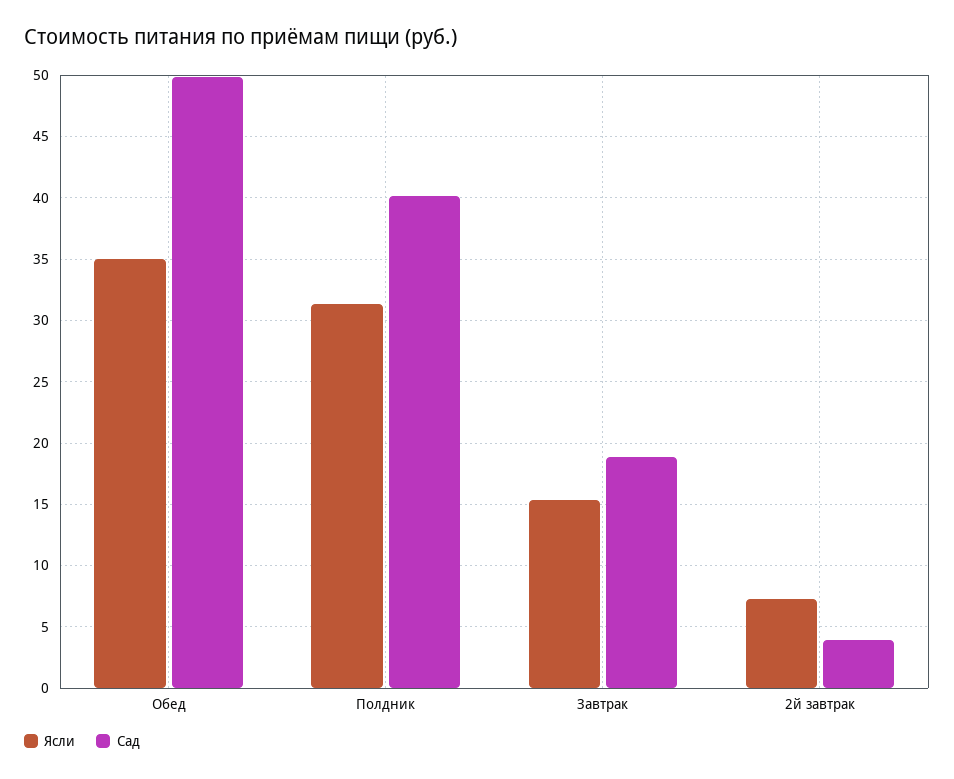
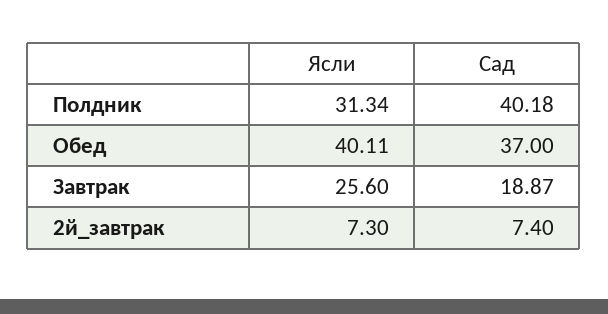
  {
    "Ясли": {
-     "Обед": 35,
+     "Обед": 40.11,
      "Полдник": 31.34,
-     "Завтрак": 15.5,
+     "Завтрак": 25.6,
      "2й завтрак": 7.3
    },
    "Сад": {
-     "Обед": 50,
+     "Обед": 37,
      "Полдник": 40.18,
      "Завтрак": 18.87,
-     "2й завтрак": 4
+     "2й завтрак": 7.4
    }
  }

